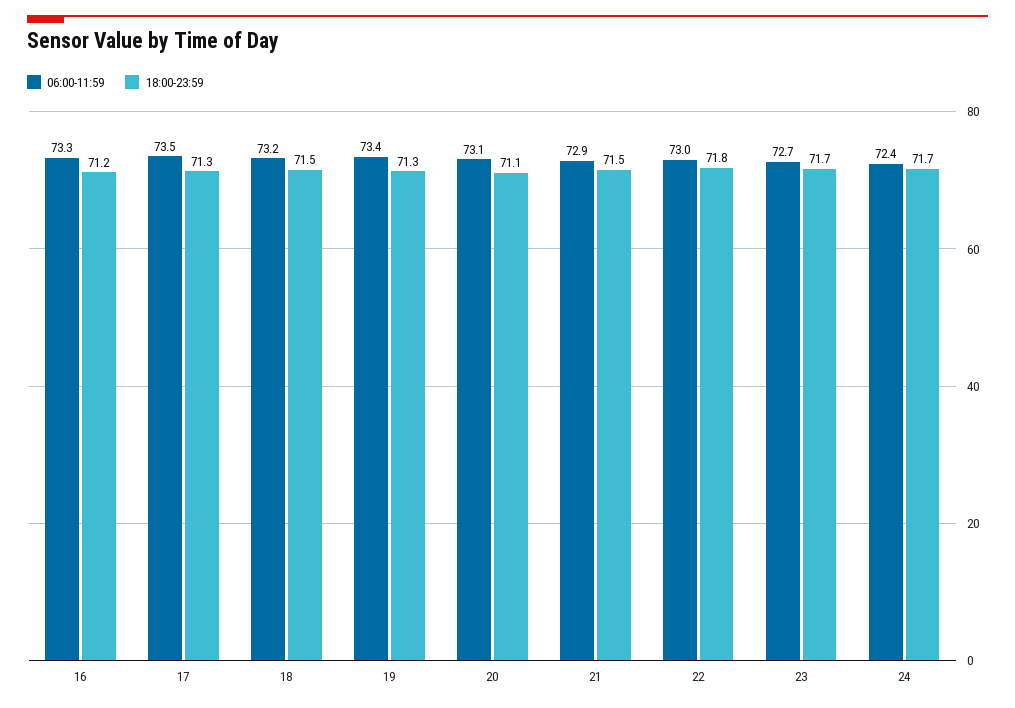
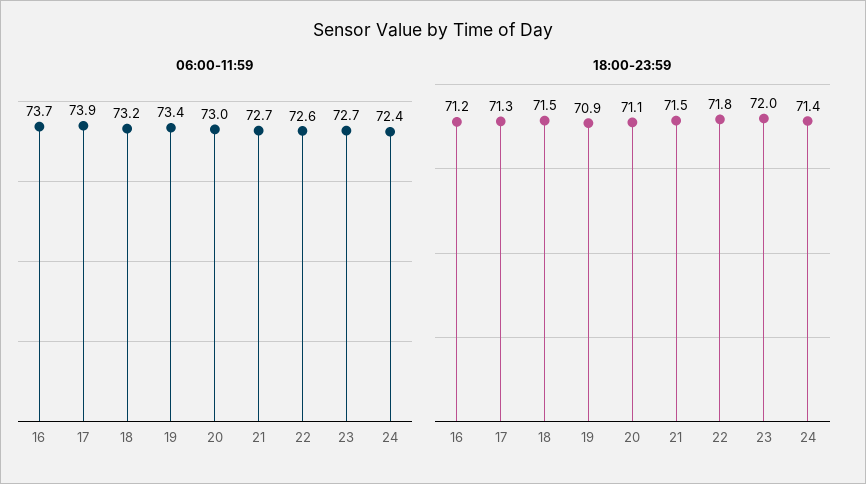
  {
    "06:00-11:59": {
-     "16": 73.3,
+     "16": 73.7,
-     "17": 73.5,
+     "17": 73.9,
      "18": 73.2,
      "19": 73.4,
-     "20": 73.1,
+     "20": 73,
-     "21": 72.9,
+     "21": 72.7,
-     "22": 73,
+     "22": 72.6,
      "23": 72.7,
      "24": 72.4
    },
    "18:00-23:59": {
      "16": 71.2,
      "17": 71.3,
      "18": 71.5,
-     "19": 71.3,
+     "19": 70.9,
      "20": 71.1,
      "21": 71.5,
      "22": 71.8,
-     "23": 71.7,
+     "23": 72,
-     "24": 71.7
+     "24": 71.4
    }
  }

